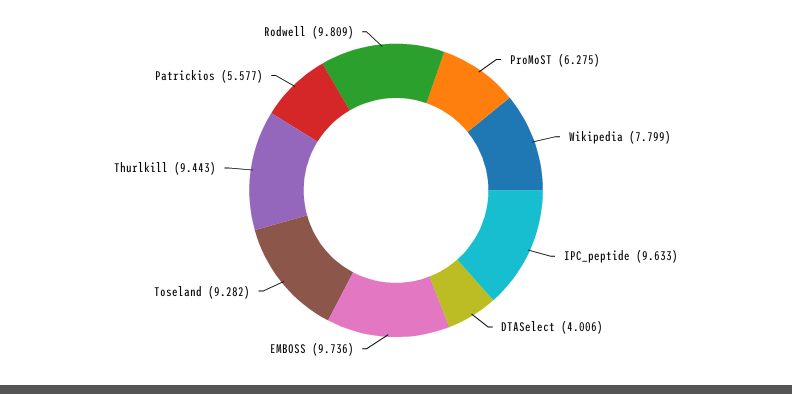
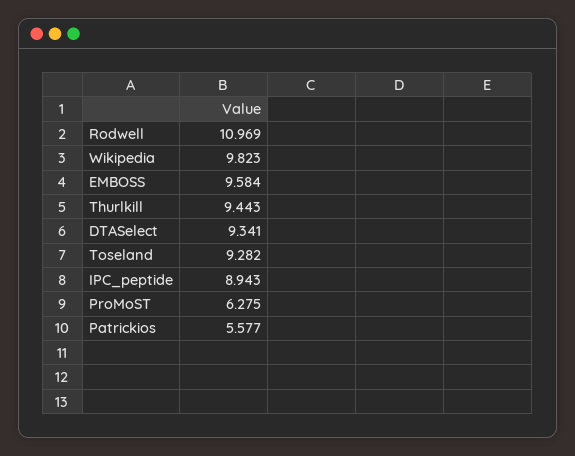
  {
    "ProMoST": 6.275,
-   "Wikipedia": 7.799,
+   "Wikipedia": 9.823,
-   "IPC_peptide": 9.633,
+   "IPC_peptide": 8.943,
-   "DTASelect": 4.006,
+   "DTASelect": 9.341,
-   "EMBOSS": 9.736,
+   "EMBOSS": 9.584,
    "Toseland": 9.282,
    "Thurlkill": 9.443,
    "Patrickios": 5.577,
-   "Rodwell": 9.809
+   "Rodwell": 10.969
  }

